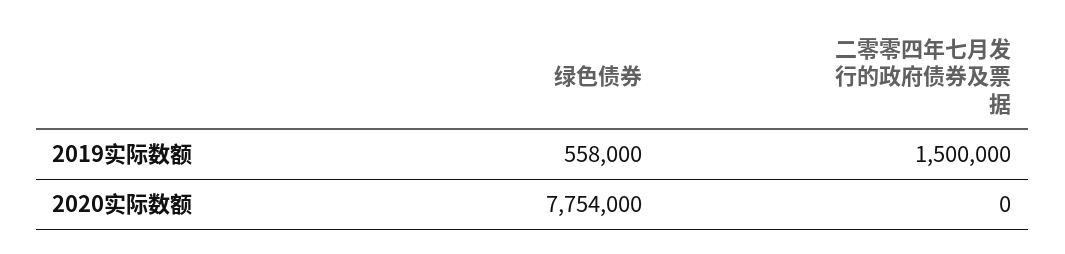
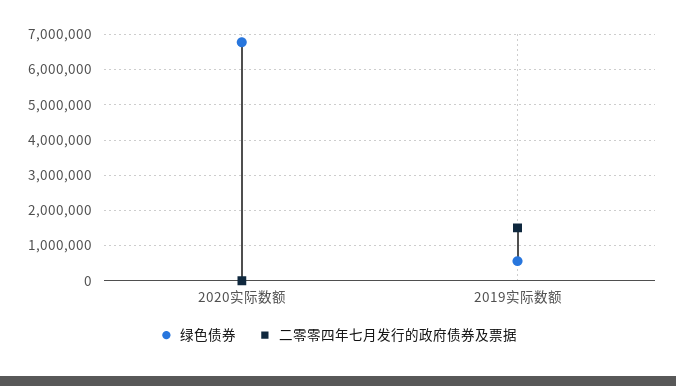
  {
    "绿色债券": {
      "2019实际数额": 558000,
-     "2020实际数额": 7754000
+     "2020实际数额": 6800000
    },
    "二零零四年七月发行的政府债券及票据": {
      "2019实际数额": 1500000,
      "2020实际数额": 0
    }
  }

